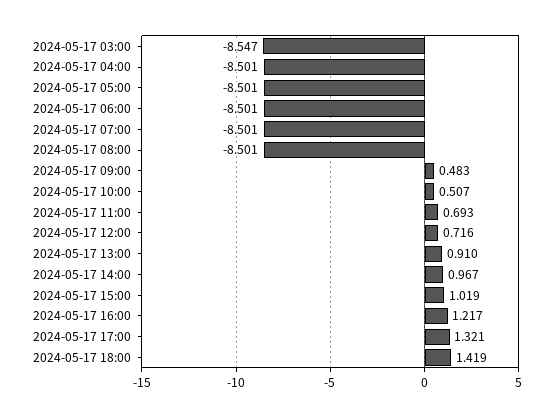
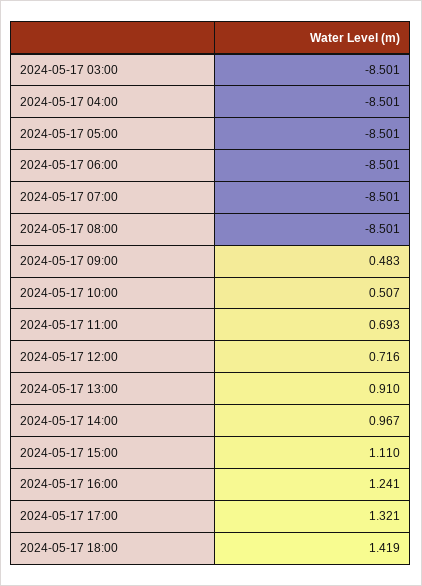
  {
-   "2024-05-17 03:00": -8.547,
+   "2024-05-17 03:00": -8.501,
    "2024-05-17 04:00": -8.501,
    "2024-05-17 05:00": -8.501,
    "2024-05-17 06:00": -8.501,
    "2024-05-17 07:00": -8.501,
    "2024-05-17 08:00": -8.501,
    "2024-05-17 09:00": 0.483,
    "2024-05-17 10:00": 0.507,
    "2024-05-17 11:00": 0.693,
    "2024-05-17 12:00": 0.716,
    "2024-05-17 13:00": 0.91,
    "2024-05-17 14:00": 0.967,
-   "2024-05-17 15:00": 1.019,
+   "2024-05-17 15:00": 1.11,
-   "2024-05-17 16:00": 1.217,
+   "2024-05-17 16:00": 1.241,
    "2024-05-17 17:00": 1.321,
    "2024-05-17 18:00": 1.419
  }

